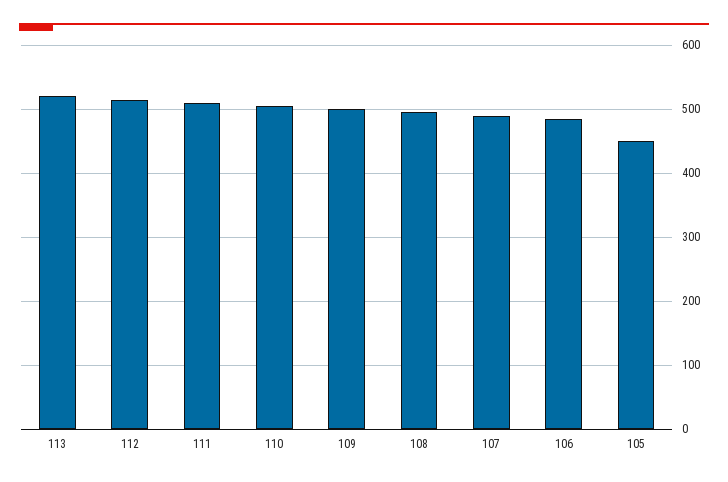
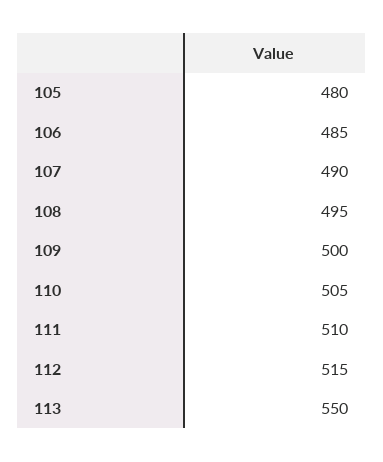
  {
-   "113": 520,
+   "113": 550,
    "112": 515,
    "111": 510,
    "110": 505,
    "109": 500,
    "108": 495,
    "107": 490,
    "106": 485,
-   "105": 450
+   "105": 480
  }

